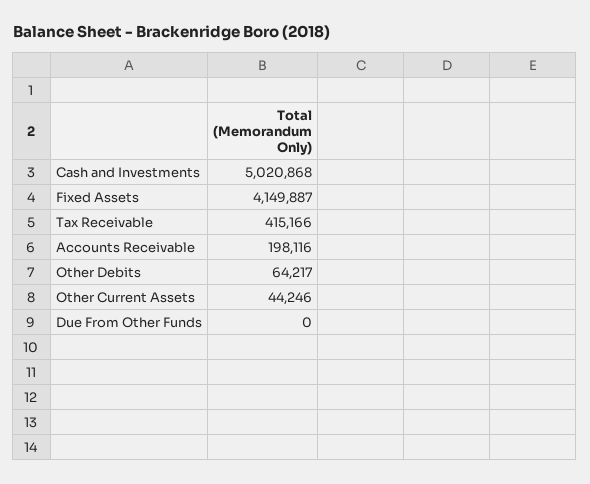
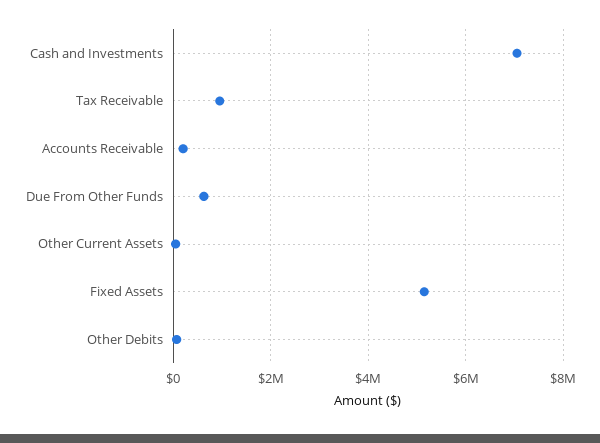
  {
-   "Cash and Investments": 5020868,
+   "Cash and Investments": 7000000,
-   "Fixed Assets": 4149887,
+   "Fixed Assets": 5200000,
-   "Tax Receivable": 415166,
+   "Tax Receivable": 1000000,
    "Accounts Receivable": 198116,
    "Other Debits": 64217,
    "Other Current Assets": 44246,
-   "Due From Other Funds": 0
+   "Due From Other Funds": 600000
  }

